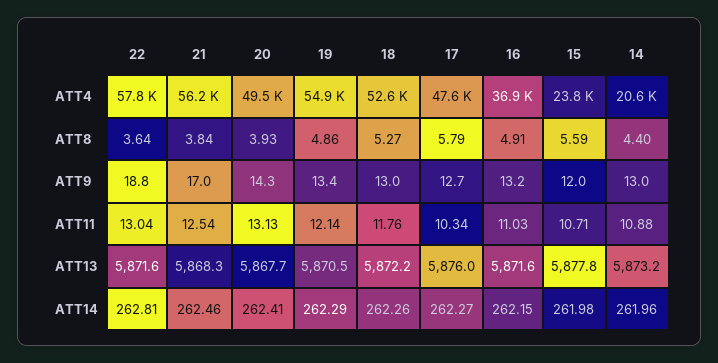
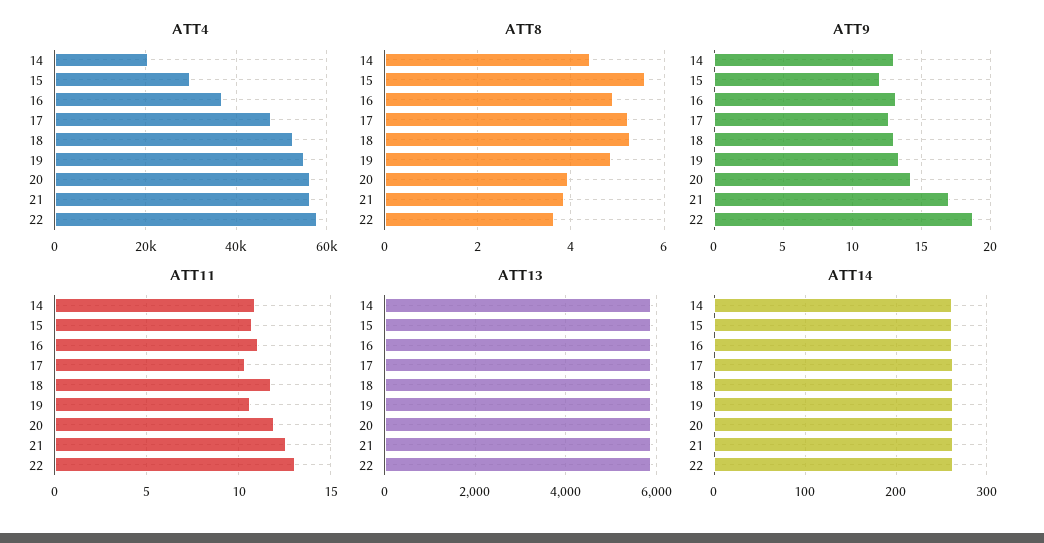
  {
    "ATT4": {
      "22": 57800,
      "21": 56200,
-     "20": 49500,
+     "20": 56000,
      "19": 54900,
      "18": 52600,
      "17": 47600,
      "16": 36900,
-     "15": 23800,
+     "15": 30000,
      "14": 20600
    },
    "ATT8": {
      "22": 3.64,
      "21": 3.84,
      "20": 3.93,
      "19": 4.86,
      "18": 5.27,
-     "17": 5.79,
+     "17": 5.2,
      "16": 4.91,
      "15": 5.59,
      "14": 4.4
    },
    "ATT9": {
      "22": 18.8,
      "21": 17,
      "20": 14.3,
      "19": 13.4,
      "18": 13,
      "17": 12.7,
      "16": 13.2,
      "15": 12,
      "14": 13
    },
    "ATT11": {
      "22": 13.04,
      "21": 12.54,
-     "20": 13.13,
+     "20": 12,
-     "19": 12.14,
+     "19": 10.5,
      "18": 11.76,
      "17": 10.34,
      "16": 11.03,
      "15": 10.71,
      "14": 10.88
    },
    "ATT13": {
      "22": 5871.6,
      "21": 5868.3,
      "20": 5867.7,
      "19": 5870.5,
      "18": 5872.2,
      "17": 5876,
      "16": 5871.6,
      "15": 5877.8,
      "14": 5873.2
    },
    "ATT14": {
      "22": 262.81,
      "21": 262.46,
      "20": 262.41,
      "19": 262.29,
      "18": 262.26,
      "17": 262.27,
      "16": 262.15,
      "15": 261.98,
      "14": 261.96
    }
  }

